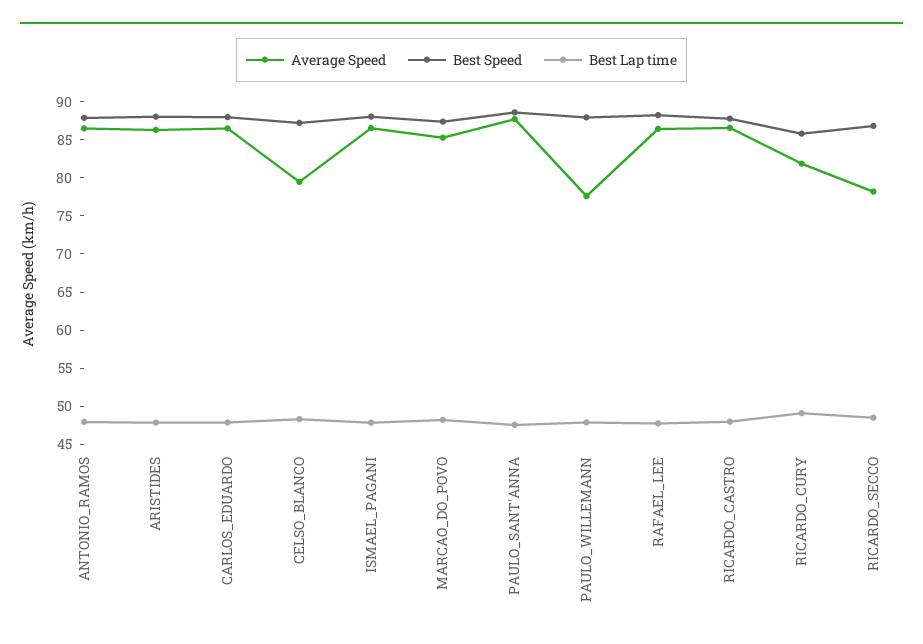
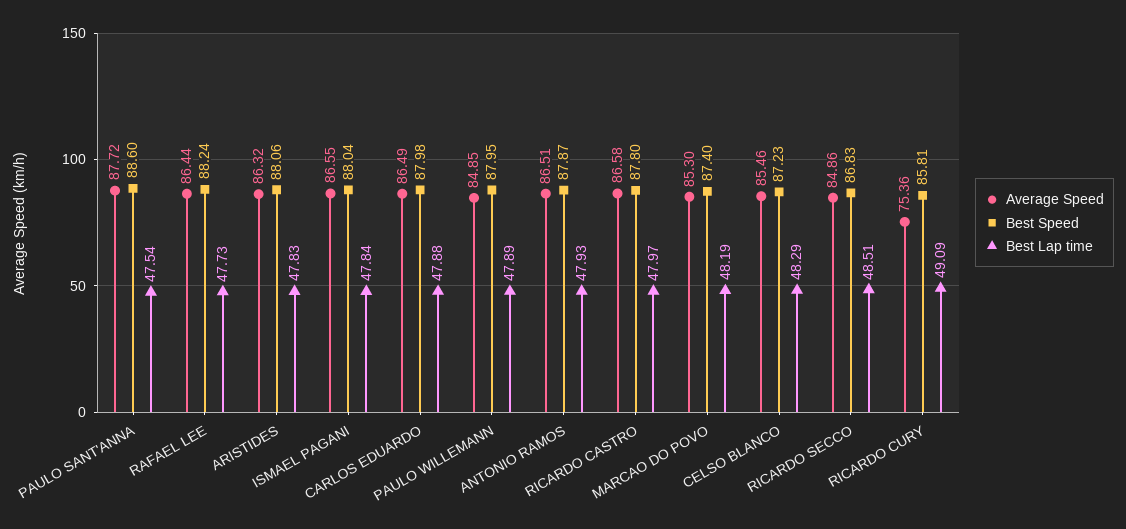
  {
    "Average Speed": {
      "ANTONIO_RAMOS": 86.51,
      "ARISTIDES": 86.32,
      "CARLOS_EDUARDO": 86.49,
-     "CELSO_BLANCO": 80,
+     "CELSO_BLANCO": 85.46,
      "ISMAEL_PAGANI": 86.55,
      "MARCAO_DO_POVO": 85.3,
      "PAULO_SANT'ANNA": 87.72,
-     "PAULO_WILLEMANN": 77.5,
+     "PAULO_WILLEMANN": 84.85,
      "RAFAEL_LEE": 86.44,
      "RICARDO_CASTRO": 86.58,
-     "RICARDO_CURY": 82.5,
+     "RICARDO_CURY": 75.36,
-     "RICARDO_SECCO": 77.5
+     "RICARDO_SECCO": 84.86
    },
    "Best Speed": {
      "ANTONIO_RAMOS": 87.87,
      "ARISTIDES": 88.06,
      "CARLOS_EDUARDO": 87.98,
      "CELSO_BLANCO": 87.23,
      "ISMAEL_PAGANI": 88.04,
      "MARCAO_DO_POVO": 87.4,
      "PAULO_SANT'ANNA": 88.6,
      "PAULO_WILLEMANN": 87.95,
      "RAFAEL_LEE": 88.24,
      "RICARDO_CASTRO": 87.8,
      "RICARDO_CURY": 85.81,
      "RICARDO_SECCO": 86.83
    },
    "Best Lap time": {
      "ANTONIO_RAMOS": 47.93,
      "ARISTIDES": 47.83,
      "CARLOS_EDUARDO": 47.88,
      "CELSO_BLANCO": 48.29,
      "ISMAEL_PAGANI": 47.84,
      "MARCAO_DO_POVO": 48.19,
      "PAULO_SANT'ANNA": 47.54,
      "PAULO_WILLEMANN": 47.89,
      "RAFAEL_LEE": 47.73,
      "RICARDO_CASTRO": 47.97,
      "RICARDO_CURY": 49.09,
      "RICARDO_SECCO": 48.51
    }
  }

